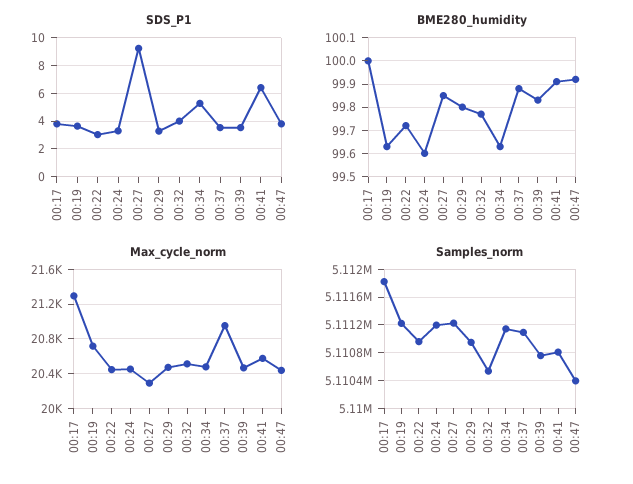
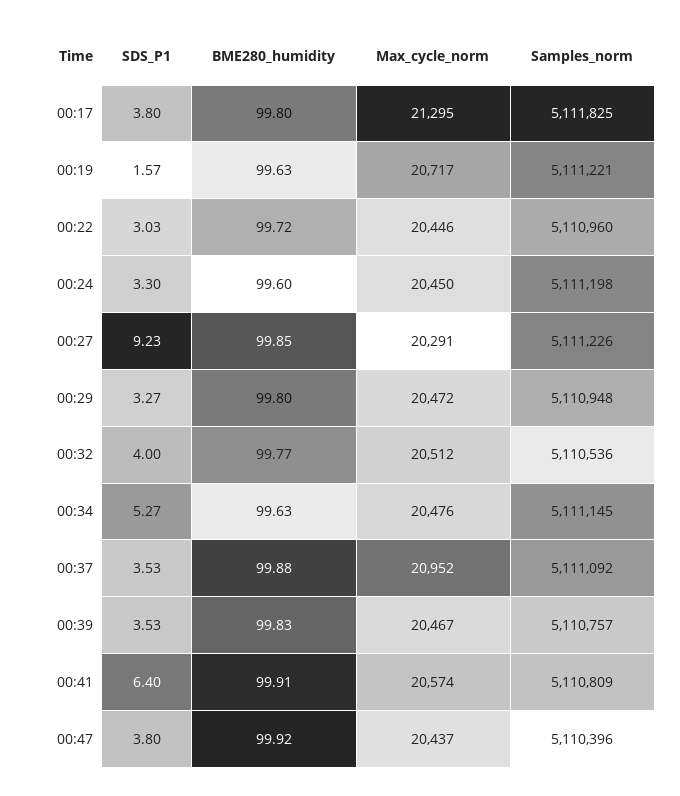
  {
    "SDS_P1": {
      "00:17": 3.8,
-     "00:19": 3.5,
+     "00:19": 1.57,
      "00:22": 3.03,
      "00:24": 3.3,
      "00:27": 9.23,
      "00:29": 3.27,
      "00:32": 4,
      "00:34": 5.27,
      "00:37": 3.53,
      "00:39": 3.53,
      "00:41": 6.4,
      "00:47": 3.8
    },
    "BME280_humidity": {
-     "00:17": 100,
+     "00:17": 99.8,
      "00:19": 99.63,
      "00:22": 99.72,
      "00:24": 99.6,
      "00:27": 99.85,
      "00:29": 99.8,
      "00:32": 99.77,
      "00:34": 99.63,
      "00:37": 99.88,
      "00:39": 99.83,
      "00:41": 99.91,
      "00:47": 99.92
    },
    "Max_cycle_norm": {
      "00:17": 21295,
      "00:19": 20717,
      "00:22": 20446,
      "00:24": 20450,
      "00:27": 20291,
      "00:29": 20472,
      "00:32": 20512,
      "00:34": 20476,
      "00:37": 20952,
      "00:39": 20467,
      "00:41": 20574,
      "00:47": 20437
    },
    "Samples_norm": {
      "00:17": 5111825,
      "00:19": 5111221,
      "00:22": 5110960,
      "00:24": 5111198,
      "00:27": 5111226,
      "00:29": 5110948,
      "00:32": 5110536,
      "00:34": 5111145,
      "00:37": 5111092,
      "00:39": 5110757,
      "00:41": 5110809,
      "00:47": 5110396
    }
  }

